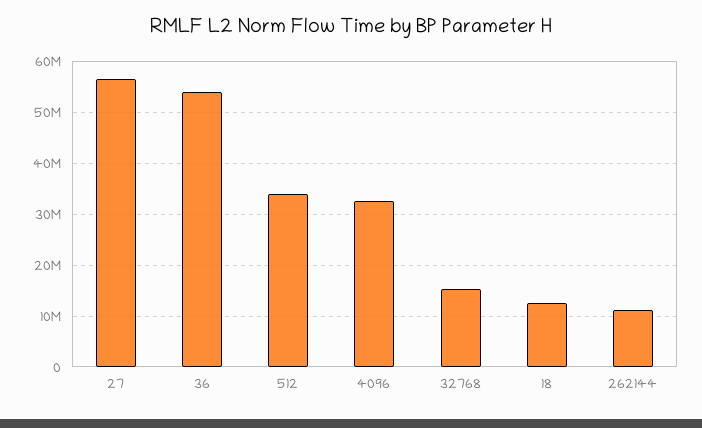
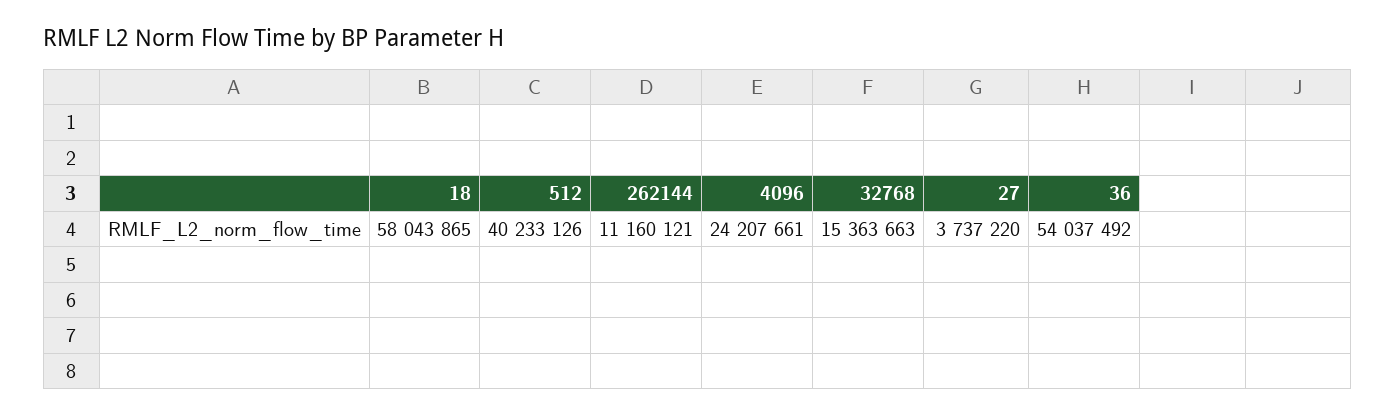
  {
-   "27": 56000000,
+   "27": 3737220,
    "36": 54037492,
-   "512": 34000000,
+   "512": 40233126,
-   "4096": 32000000,
+   "4096": 24207661,
    "32768": 15363663,
-   "18": 12000000,
+   "18": 58043865,
    "262144": 11160121
  }

